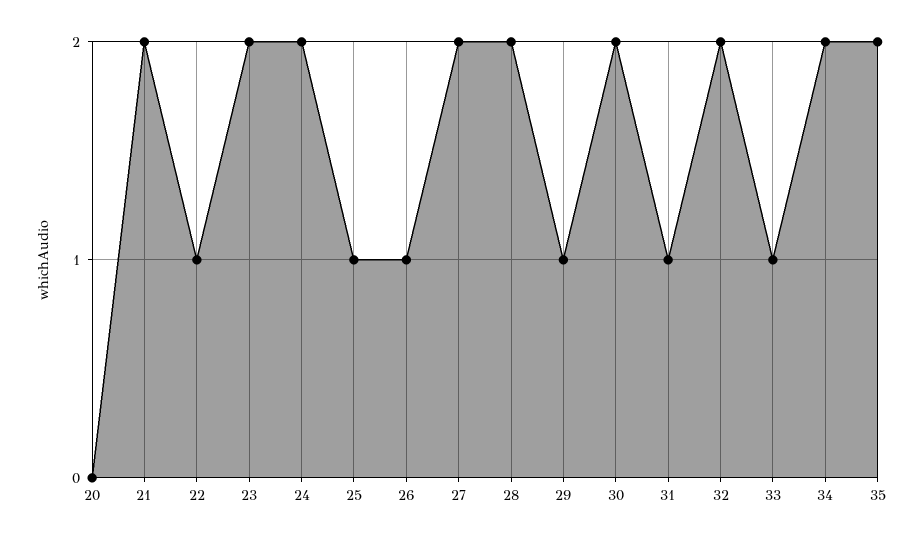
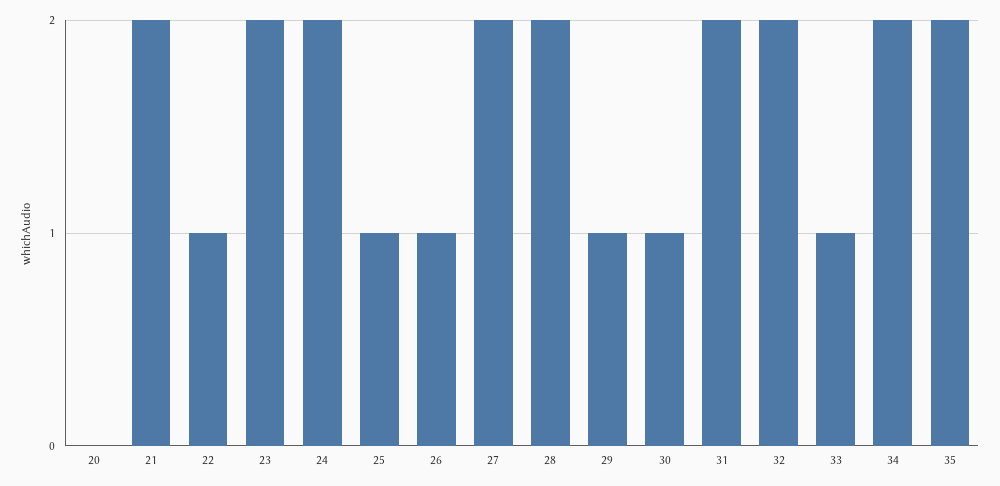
  {
    "20": 0,
    "21": 2,
    "22": 1,
    "23": 2,
    "24": 2,
    "25": 1,
    "26": 1,
    "27": 2,
    "28": 2,
    "29": 1,
-   "30": 2,
+   "30": 1,
-   "31": 1,
+   "31": 2,
    "32": 2,
    "33": 1,
    "34": 2,
    "35": 2
  }

